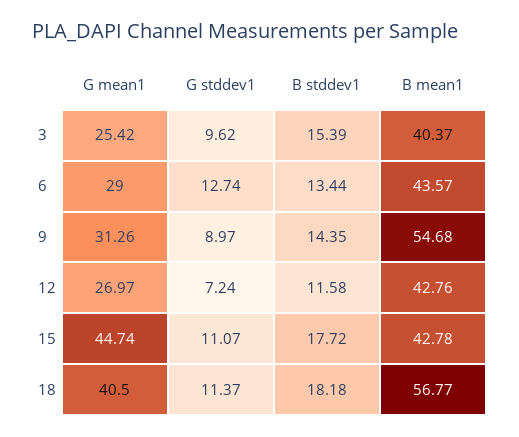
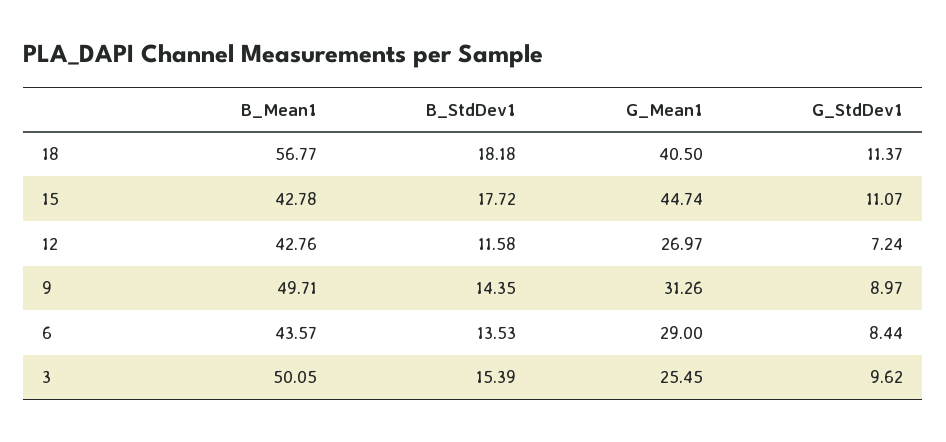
  {
    "G mean1": {
-     "3": 25.42,
+     "3": 25.45,
      "6": 29,
      "9": 31.26,
      "12": 26.97,
      "15": 44.74,
      "18": 40.5
    },
    "G stddev1": {
      "3": 9.62,
-     "6": 12.74,
+     "6": 8.44,
      "9": 8.97,
      "12": 7.24,
      "15": 11.07,
      "18": 11.37
    },
    "B stddev1": {
      "3": 15.39,
-     "6": 13.44,
+     "6": 13.53,
      "9": 14.35,
      "12": 11.58,
      "15": 17.72,
      "18": 18.18
    },
    "B mean1": {
-     "3": 40.37,
+     "3": 50.05,
      "6": 43.57,
-     "9": 54.68,
+     "9": 49.71,
      "12": 42.76,
      "15": 42.78,
      "18": 56.77
    }
  }

